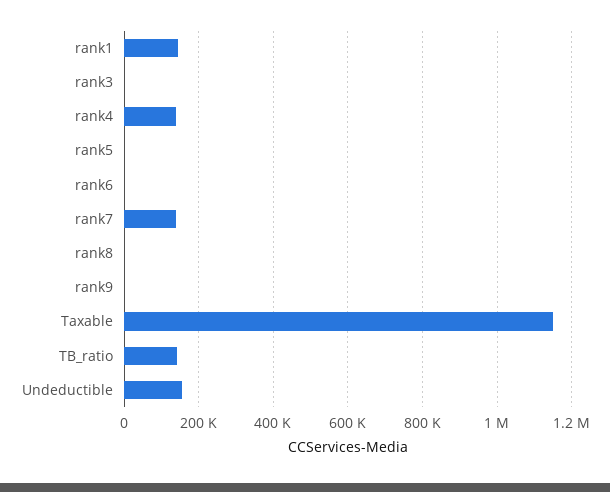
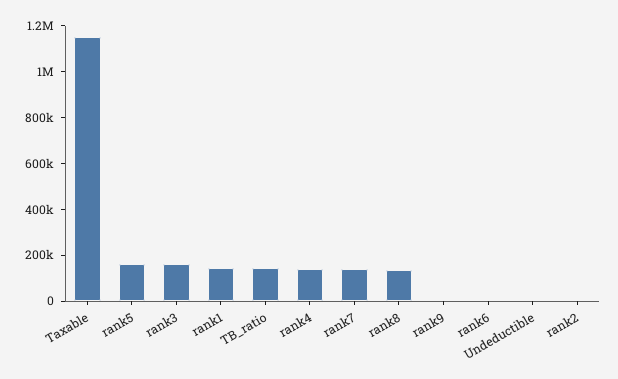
  {
    "rank1": 140000,
-   "rank3": 0,
+   "rank3": 150000,
    "rank4": 140000,
-   "rank5": 0,
+   "rank5": 150000,
    "rank6": 0,
    "rank7": 140000,
-   "rank8": 0,
+   "rank8": 150000,
    "rank9": 0,
    "Taxable": 1140000,
    "TB_ratio": 140000,
-   "Undeductible": 160000
+   "Undeductible": 0,
+   "rank2": 0
  }

